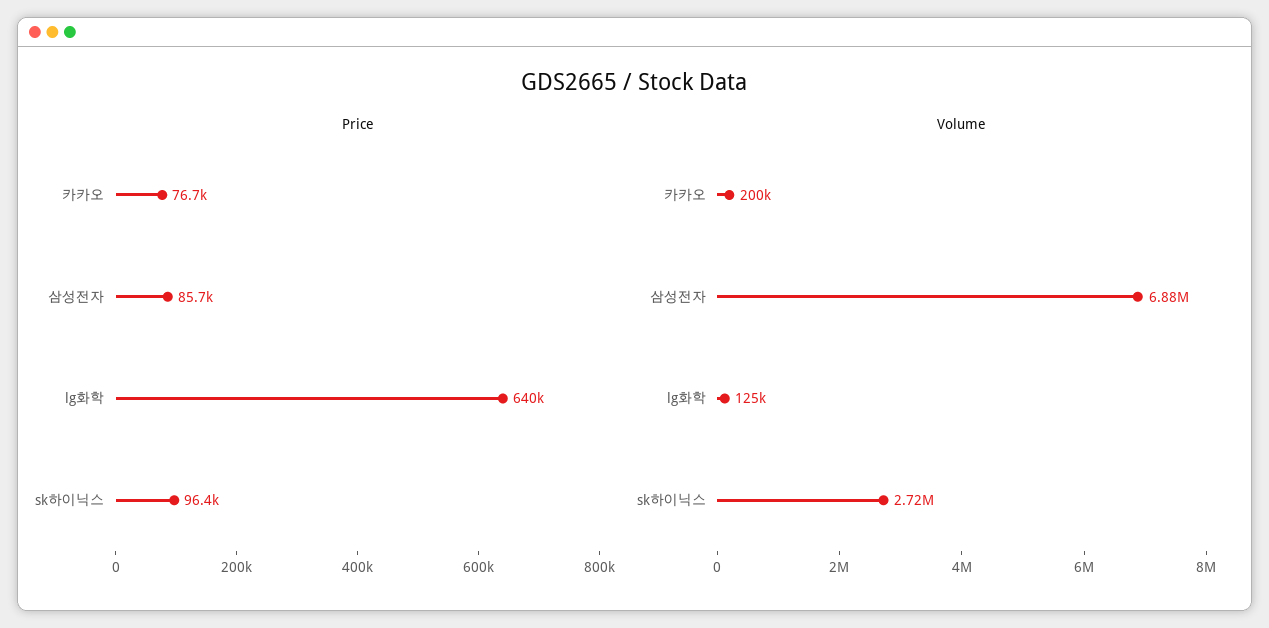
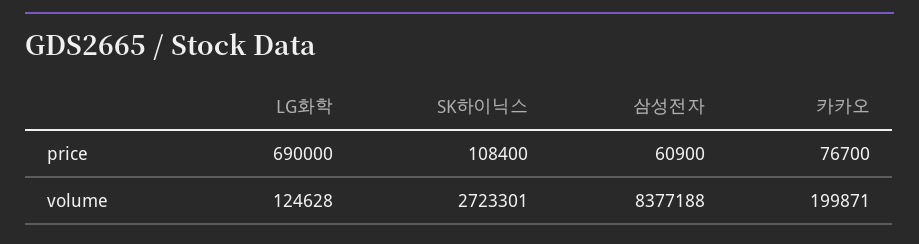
  {
    "Price": {
      "카카오": 76700,
-     "삼성전자": 85700,
+     "삼성전자": 60900,
-     "lg화학": 640000,
+     "lg화학": 690000,
-     "sk하이닉스": 96400
+     "sk하이닉스": 108400
    },
    "Volume": {
      "카카오": 199871,
-     "삼성전자": 6880000,
+     "삼성전자": 8377188,
      "lg화학": 124628,
      "sk하이닉스": 2723301
    }
  }

